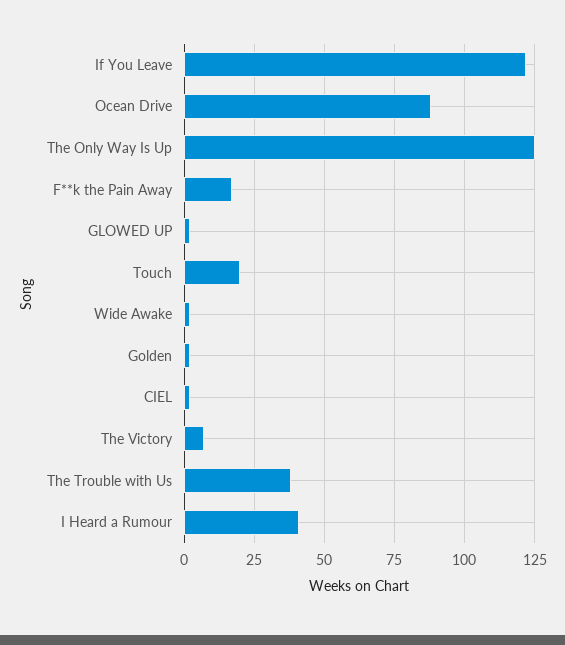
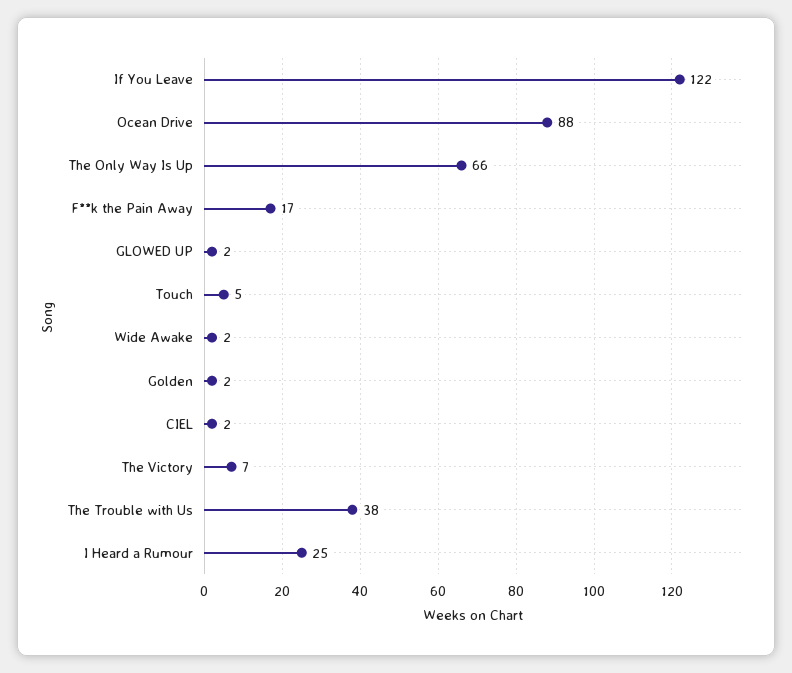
  {
    "If You Leave": 122,
    "Ocean Drive": 88,
-   "The Only Way Is Up": 125,
+   "The Only Way Is Up": 66,
    "F**k the Pain Away": 17,
    "GLOWED UP": 2,
-   "Touch": 20,
+   "Touch": 5,
    "Wide Awake": 2,
    "Golden": 2,
    "CIEL": 2,
    "The Victory": 7,
    "The Trouble with Us": 38,
-   "I Heard a Rumour": 40
+   "I Heard a Rumour": 25
  }

